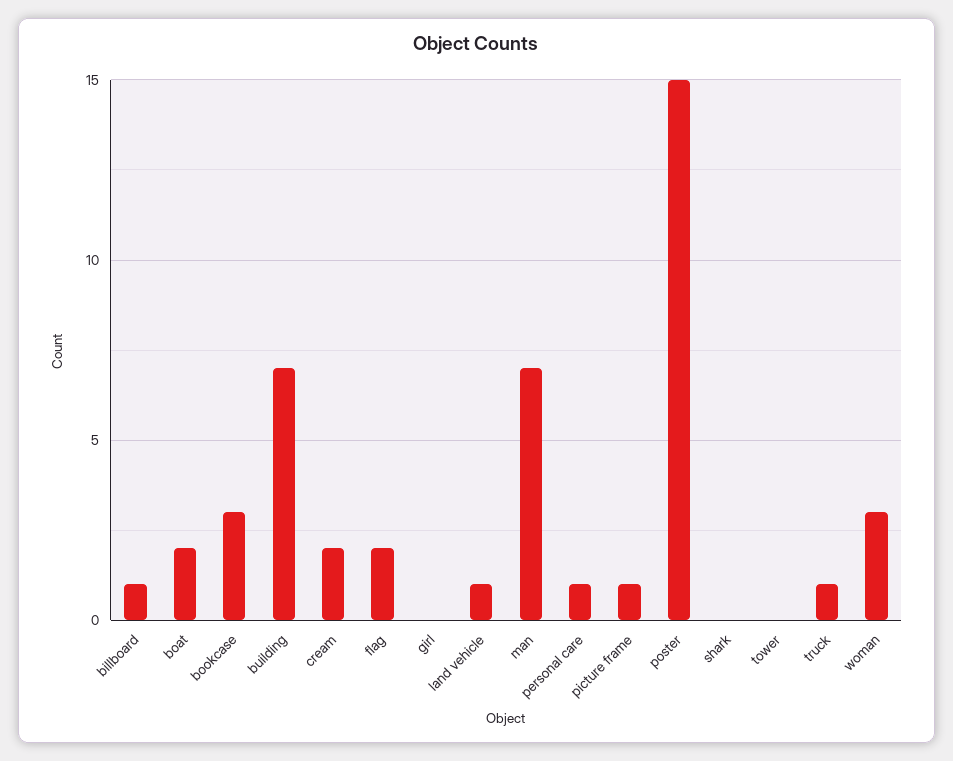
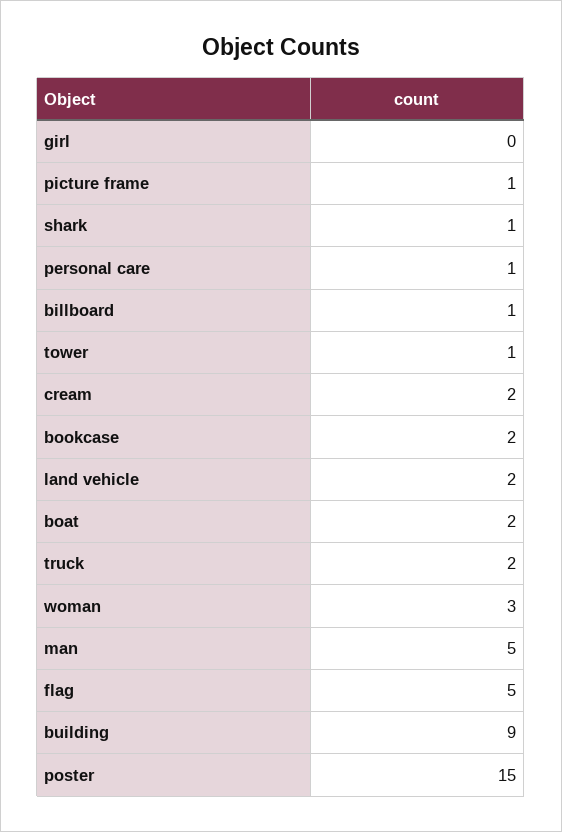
  {
    "billboard": 1,
    "boat": 2,
-   "bookcase": 3,
+   "bookcase": 2,
-   "building": 7,
+   "building": 9,
    "cream": 2,
-   "flag": 2,
+   "flag": 5,
    "girl": 0,
-   "land vehicle": 1,
+   "land vehicle": 2,
-   "man": 7,
+   "man": 5,
    "personal care": 1,
    "picture frame": 1,
    "poster": 15,
-   "shark": 0,
+   "shark": 1,
-   "tower": 0,
+   "tower": 1,
-   "truck": 1,
+   "truck": 2,
    "woman": 3
  }

